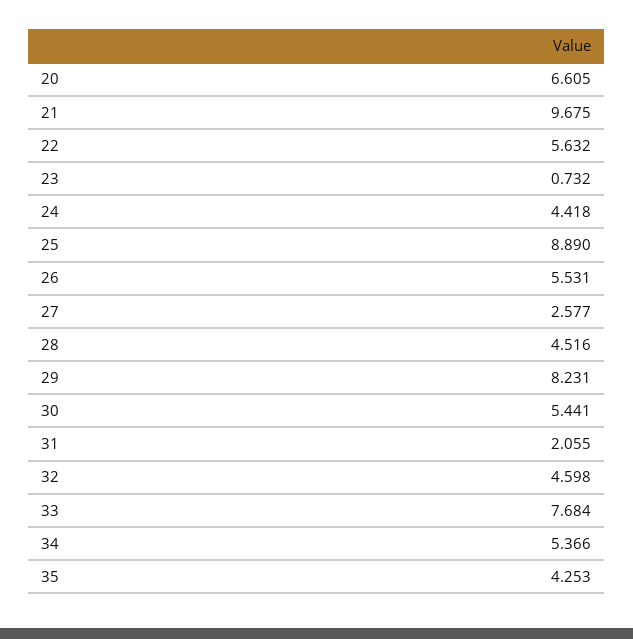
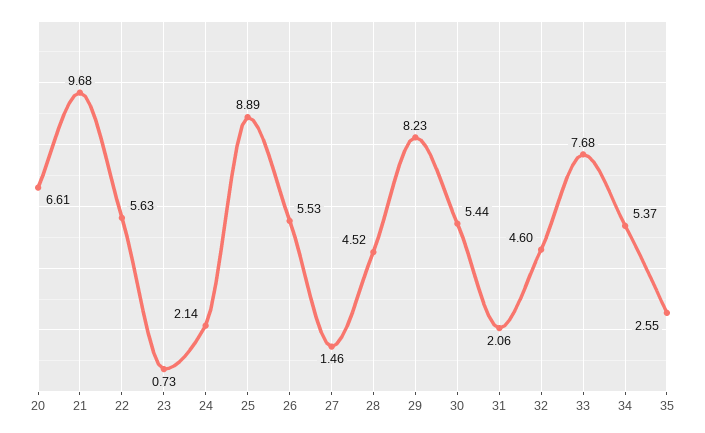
  {
    "20": 6.605,
    "21": 9.675,
    "22": 5.632,
    "23": 0.732,
-   "24": 4.418,
+   "24": 2.14,
    "25": 8.89,
    "26": 5.531,
-   "27": 2.577,
+   "27": 1.46,
    "28": 4.516,
    "29": 8.231,
    "30": 5.441,
    "31": 2.055,
    "32": 4.598,
    "33": 7.684,
    "34": 5.366,
-   "35": 4.253
+   "35": 2.55
  }

